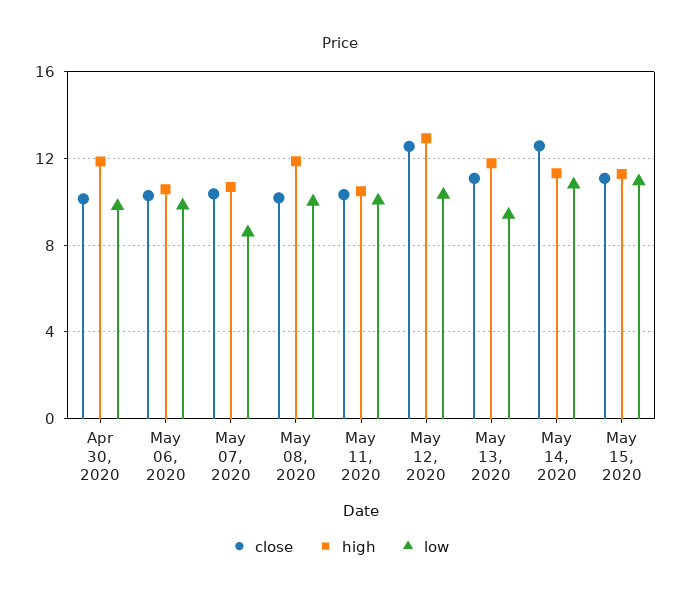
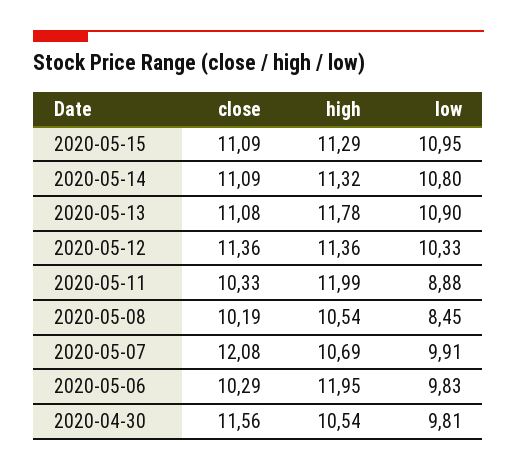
  {
    "close": {
-     "Apr 30, 2020": 10,
+     "Apr 30, 2020": 11.56,
      "May 06, 2020": 10.29,
-     "May 07, 2020": 10.5,
+     "May 07, 2020": 12.08,
      "May 08, 2020": 10.19,
      "May 11, 2020": 10.33,
-     "May 12, 2020": 12.5,
+     "May 12, 2020": 11.36,
      "May 13, 2020": 11.08,
-     "May 14, 2020": 12.5,
+     "May 14, 2020": 11.09,
      "May 15, 2020": 11.09
    },
    "high": {
-     "Apr 30, 2020": 12,
+     "Apr 30, 2020": 10.54,
-     "May 06, 2020": 10.5,
+     "May 06, 2020": 11.95,
      "May 07, 2020": 10.69,
-     "May 08, 2020": 12,
+     "May 08, 2020": 10.54,
-     "May 11, 2020": 10.5,
+     "May 11, 2020": 11.99,
-     "May 12, 2020": 13,
+     "May 12, 2020": 11.36,
      "May 13, 2020": 11.78,
      "May 14, 2020": 11.32,
      "May 15, 2020": 11.29
    },
    "low": {
      "Apr 30, 2020": 9.81,
      "May 06, 2020": 9.83,
-     "May 07, 2020": 8.5,
+     "May 07, 2020": 9.91,
-     "May 08, 2020": 10,
+     "May 08, 2020": 8.45,
-     "May 11, 2020": 10,
+     "May 11, 2020": 8.88,
      "May 12, 2020": 10.33,
-     "May 13, 2020": 9.5,
+     "May 13, 2020": 10.9,
      "May 14, 2020": 10.8,
      "May 15, 2020": 10.95
    }
  }

